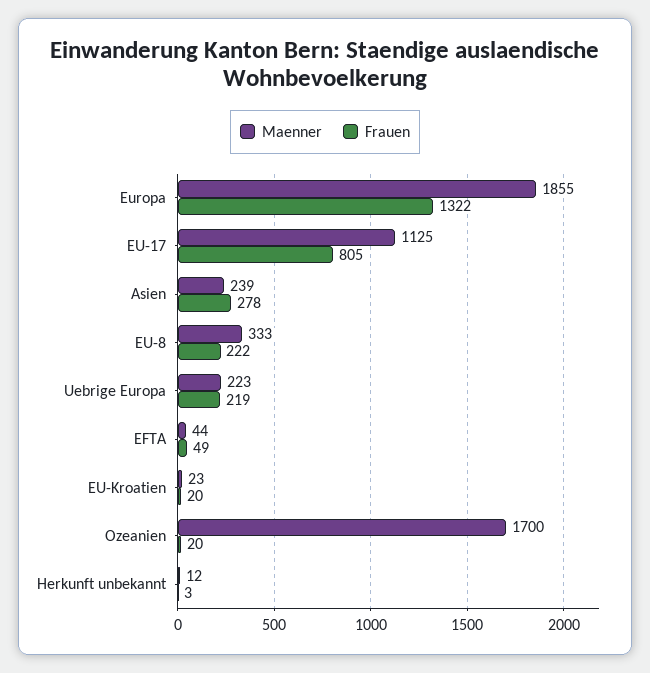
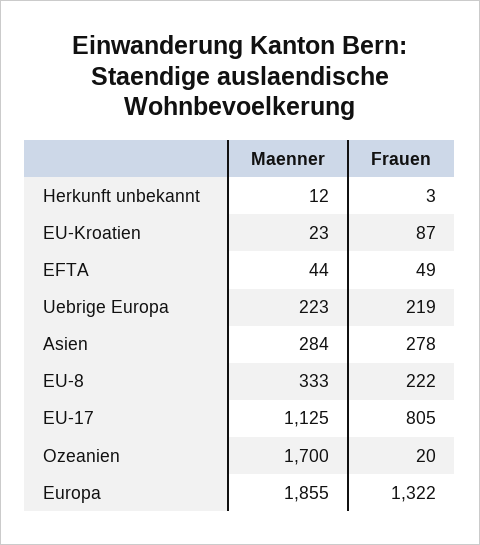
  {
    "Maenner": {
      "Europa": 1855,
      "EU-17": 1125,
-     "Asien": 239,
+     "Asien": 284,
      "EU-8": 333,
      "Uebrige Europa": 223,
      "EFTA": 44,
      "EU-Kroatien": 23,
      "Ozeanien": 1700,
      "Herkunft unbekannt": 12
    },
    "Frauen": {
      "Europa": 1322,
      "EU-17": 805,
      "Asien": 278,
      "EU-8": 222,
      "Uebrige Europa": 219,
      "EFTA": 49,
-     "EU-Kroatien": 20,
+     "EU-Kroatien": 87,
      "Ozeanien": 20,
      "Herkunft unbekannt": 3
    }
  }

